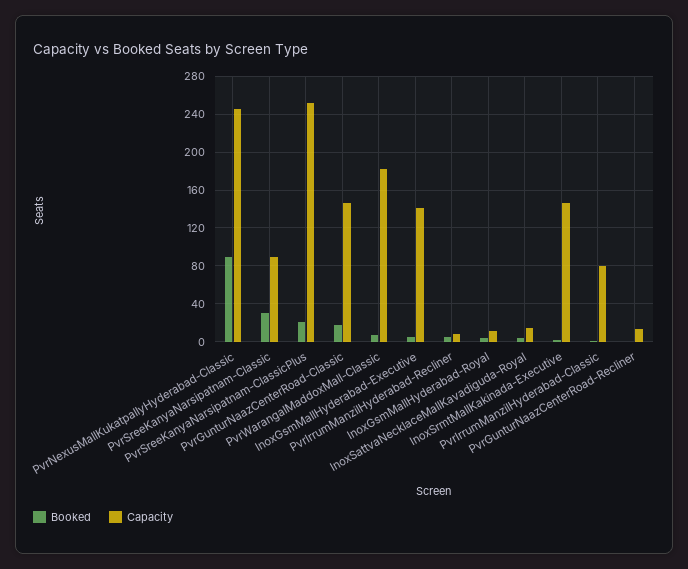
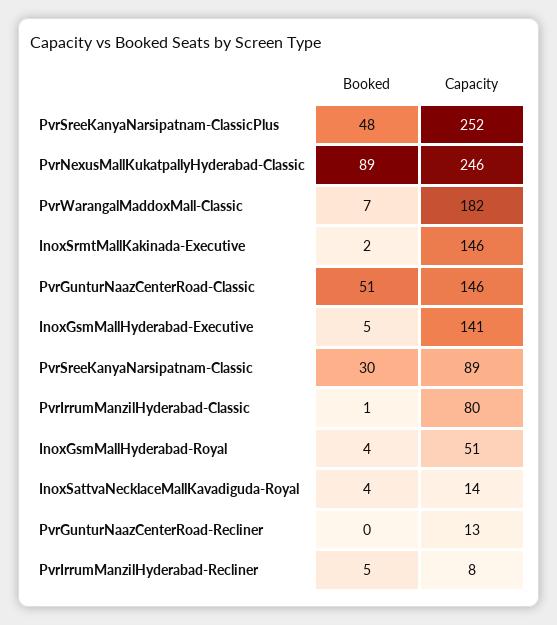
  {
    "Booked": {
      "PvrNexusMallKukatpallyHyderabad-Classic": 89,
      "PvrSreeKanyaNarsipatnam-Classic": 30,
-     "PvrSreeKanyaNarsipatnam-ClassicPlus": 20,
+     "PvrSreeKanyaNarsipatnam-ClassicPlus": 48,
-     "PvrGunturNaazCenterRoad-Classic": 20,
+     "PvrGunturNaazCenterRoad-Classic": 51,
      "PvrWarangalMaddoxMall-Classic": 7,
      "InoxGsmMallHyderabad-Executive": 5,
      "PvrIrrumManzilHyderabad-Recliner": 5,
      "InoxGsmMallHyderabad-Royal": 4,
      "InoxSattvaNecklaceMallKavadiguda-Royal": 4,
      "InoxSrmtMallKakinada-Executive": 2,
      "PvrIrrumManzilHyderabad-Classic": 1,
      "PvrGunturNaazCenterRoad-Recliner": 0
    },
    "Capacity": {
      "PvrNexusMallKukatpallyHyderabad-Classic": 246,
      "PvrSreeKanyaNarsipatnam-Classic": 89,
      "PvrSreeKanyaNarsipatnam-ClassicPlus": 252,
      "PvrGunturNaazCenterRoad-Classic": 146,
      "PvrWarangalMaddoxMall-Classic": 182,
      "InoxGsmMallHyderabad-Executive": 141,
      "PvrIrrumManzilHyderabad-Recliner": 8,
-     "InoxGsmMallHyderabad-Royal": 10,
+     "InoxGsmMallHyderabad-Royal": 51,
      "InoxSattvaNecklaceMallKavadiguda-Royal": 14,
      "InoxSrmtMallKakinada-Executive": 146,
      "PvrIrrumManzilHyderabad-Classic": 80,
      "PvrGunturNaazCenterRoad-Recliner": 13
    }
  }

